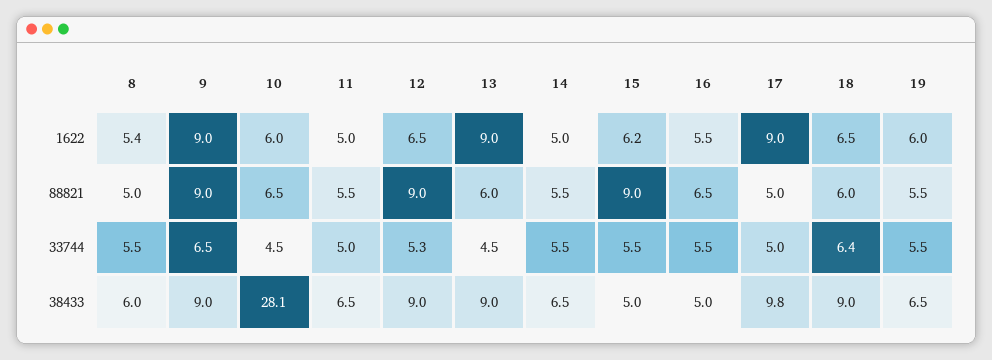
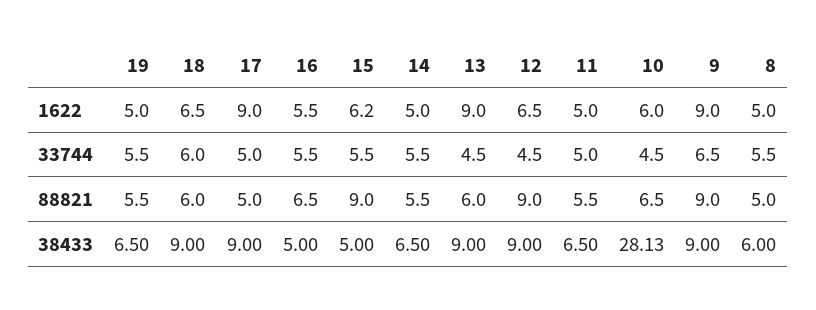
  {
    "8": {
-     "1622": 5.4,
+     "1622": 5,
      "88821": 5,
      "33744": 5.5,
      "38433": 6
    },
    "9": {
      "1622": 9,
      "88821": 9,
      "33744": 6.5,
      "38433": 9
    },
    "10": {
      "1622": 6,
      "88821": 6.5,
      "33744": 4.5,
      "38433": 28.13
    },
    "11": {
      "1622": 5,
      "88821": 5.5,
      "33744": 5,
      "38433": 6.5
    },
    "12": {
      "1622": 6.5,
      "88821": 9,
-     "33744": 5.3,
+     "33744": 4.5,
      "38433": 9
    },
    "13": {
      "1622": 9,
      "88821": 6,
      "33744": 4.5,
      "38433": 9
    },
    "14": {
      "1622": 5,
      "88821": 5.5,
      "33744": 5.5,
      "38433": 6.5
    },
    "15": {
      "1622": 6.2,
      "88821": 9,
      "33744": 5.5,
      "38433": 5
    },
    "16": {
      "1622": 5.5,
      "88821": 6.5,
      "33744": 5.5,
      "38433": 5
    },
    "17": {
      "1622": 9,
      "88821": 5,
      "33744": 5,
-     "38433": 9.8
+     "38433": 9
    },
    "18": {
      "1622": 6.5,
      "88821": 6,
-     "33744": 6.4,
+     "33744": 6,
      "38433": 9
    },
    "19": {
-     "1622": 6,
+     "1622": 5,
      "88821": 5.5,
      "33744": 5.5,
      "38433": 6.5
    }
  }

